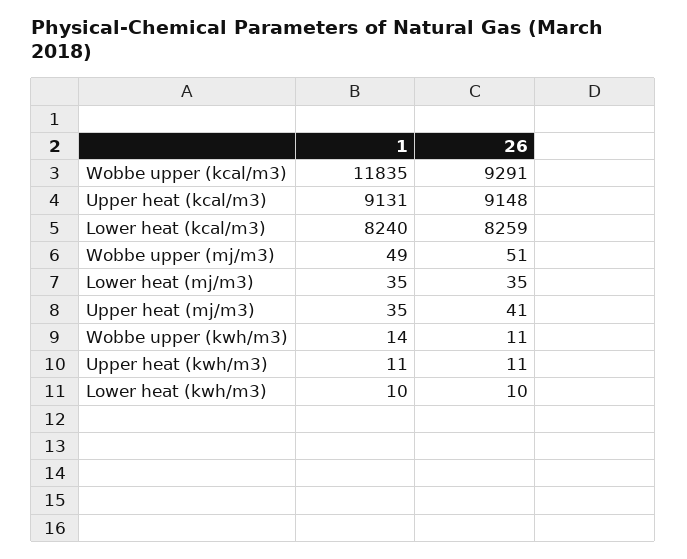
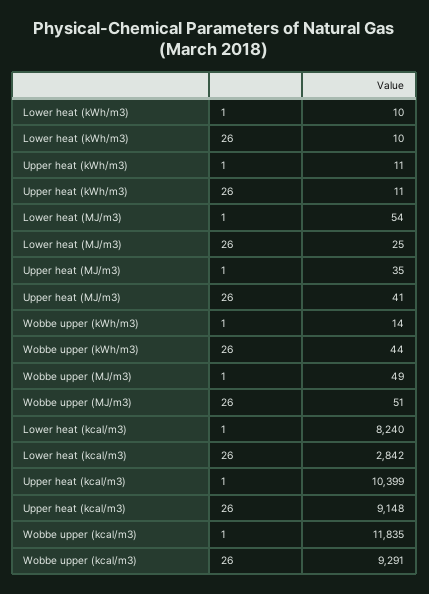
  {
    "1": {
      "Wobbe upper (kcal/m3)": 11835,
-     "Upper heat (kcal/m3)": 9131,
+     "Upper heat (kcal/m3)": 10399,
      "Lower heat (kcal/m3)": 8240,
      "Wobbe upper (mj/m3)": 49,
-     "Lower heat (mj/m3)": 35,
+     "Lower heat (mj/m3)": 54,
      "Upper heat (mj/m3)": 35,
      "Wobbe upper (kwh/m3)": 14,
      "Upper heat (kwh/m3)": 11,
      "Lower heat (kwh/m3)": 10
    },
    "26": {
      "Wobbe upper (kcal/m3)": 9291,
      "Upper heat (kcal/m3)": 9148,
-     "Lower heat (kcal/m3)": 8259,
+     "Lower heat (kcal/m3)": 2842,
      "Wobbe upper (mj/m3)": 51,
-     "Lower heat (mj/m3)": 35,
+     "Lower heat (mj/m3)": 25,
      "Upper heat (mj/m3)": 41,
-     "Wobbe upper (kwh/m3)": 11,
+     "Wobbe upper (kwh/m3)": 44,
      "Upper heat (kwh/m3)": 11,
      "Lower heat (kwh/m3)": 10
    }
  }

